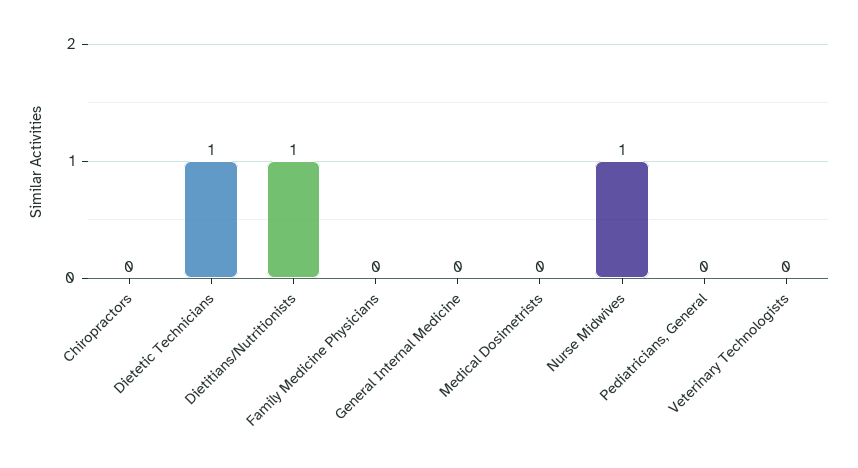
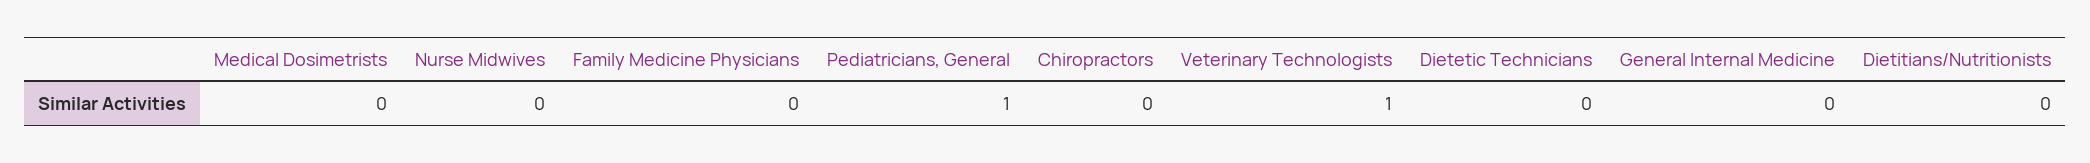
  {
    "Chiropractors": 0,
-   "Dietetic Technicians": 1,
+   "Dietetic Technicians": 0,
-   "Dietitians/Nutritionists": 1,
+   "Dietitians/Nutritionists": 0,
    "Family Medicine Physicians": 0,
    "General Internal Medicine": 0,
    "Medical Dosimetrists": 0,
-   "Nurse Midwives": 1,
+   "Nurse Midwives": 0,
-   "Pediatricians, General": 0,
+   "Pediatricians, General": 1,
-   "Veterinary Technologists": 0
+   "Veterinary Technologists": 1
  }

